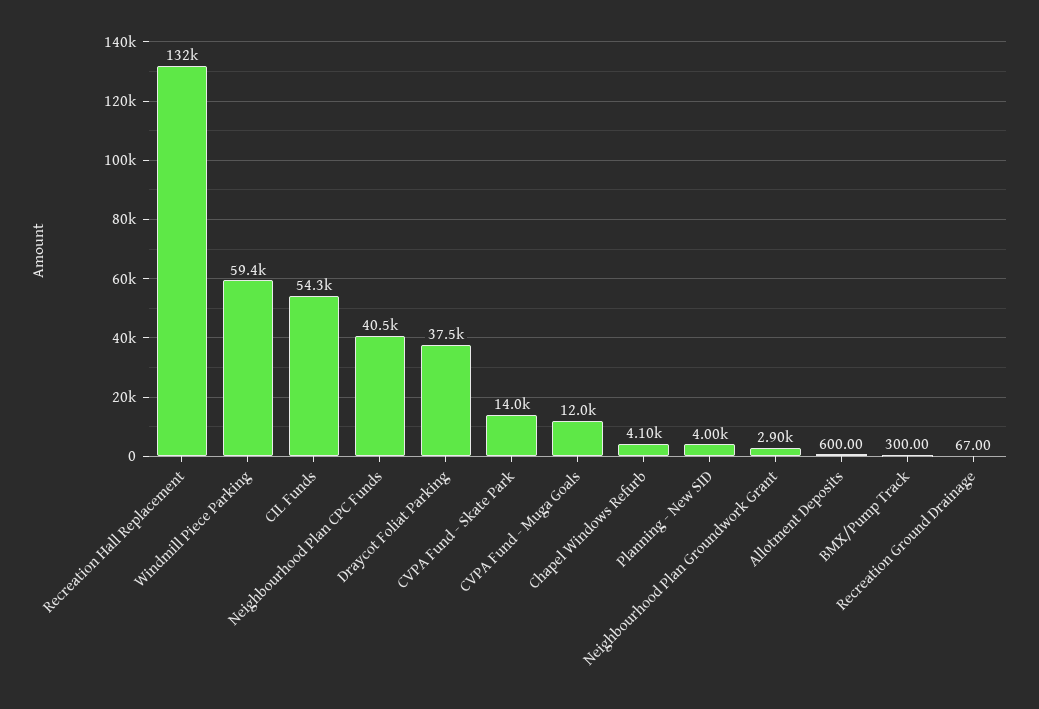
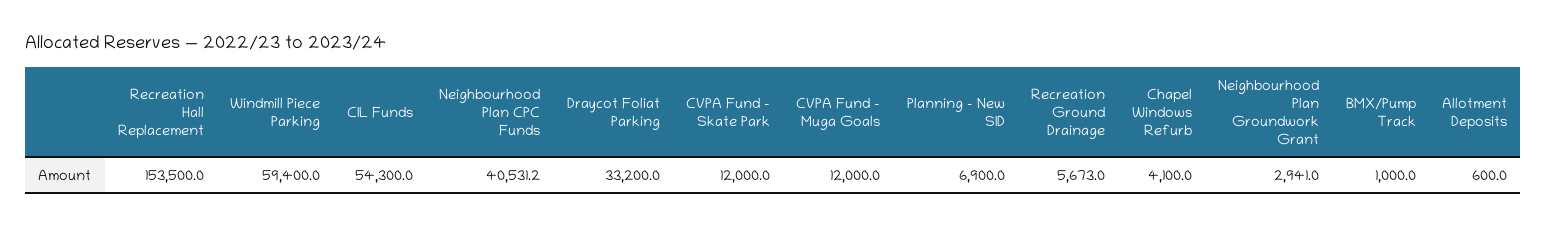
  {
-   "Recreation Hall Replacement": 132000,
+   "Recreation Hall Replacement": 153500,
    "Windmill Piece Parking": 59400,
    "CIL Funds": 54300,
    "Neighbourhood Plan CPC Funds": 40531.2,
-   "Draycot Foliat Parking": 37500,
+   "Draycot Foliat Parking": 33200,
-   "CVPA Fund - Skate Park": 14000,
+   "CVPA Fund - Skate Park": 12000,
    "CVPA Fund - Muga Goals": 12000,
    "Chapel Windows Refurb": 4100,
-   "Planning - New SID": 4000,
+   "Planning - New SID": 6900,
-   "Neighbourhood Plan Groundwork Grant": 2900,
+   "Neighbourhood Plan Groundwork Grant": 2941,
    "Allotment Deposits": 600,
-   "BMX/Pump Track": 300,
+   "BMX/Pump Track": 1000,
-   "Recreation Ground Drainage": 67
+   "Recreation Ground Drainage": 5673
  }

